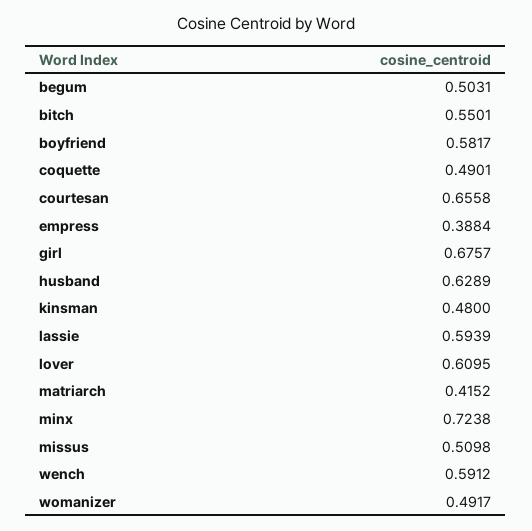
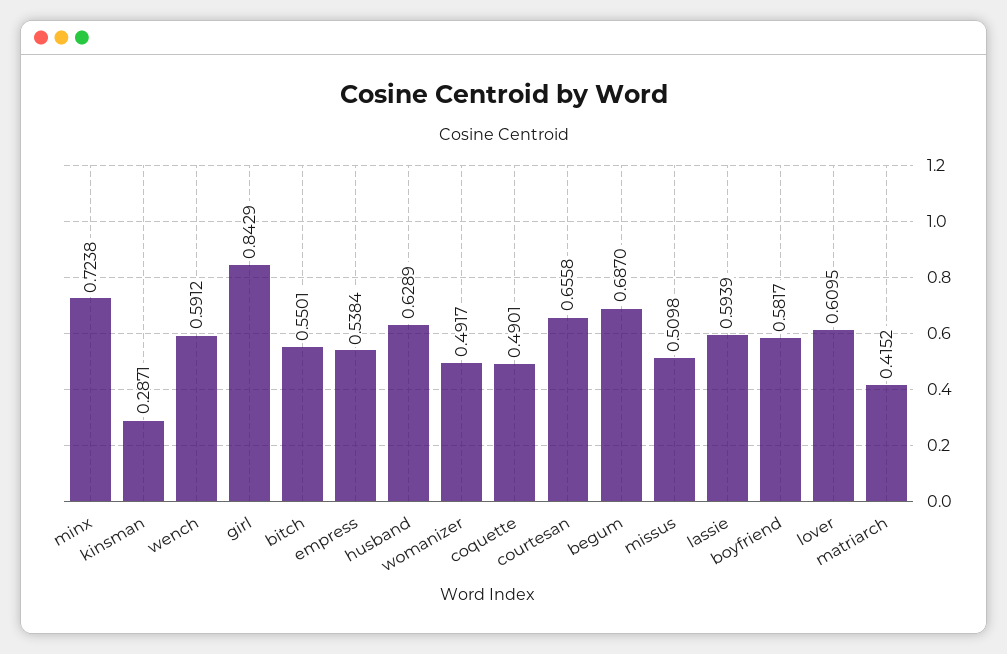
  {
-   "begum": 0.5031,
+   "begum": 0.687,
    "bitch": 0.5501,
    "boyfriend": 0.5817,
    "coquette": 0.4901,
    "courtesan": 0.6558,
-   "empress": 0.3884,
+   "empress": 0.5384,
-   "girl": 0.6757,
+   "girl": 0.8429,
    "husband": 0.6289,
-   "kinsman": 0.48,
+   "kinsman": 0.2871,
    "lassie": 0.5939,
    "lover": 0.6095,
    "matriarch": 0.4152,
    "minx": 0.7238,
    "missus": 0.5098,
    "wench": 0.5912,
    "womanizer": 0.4917
  }

